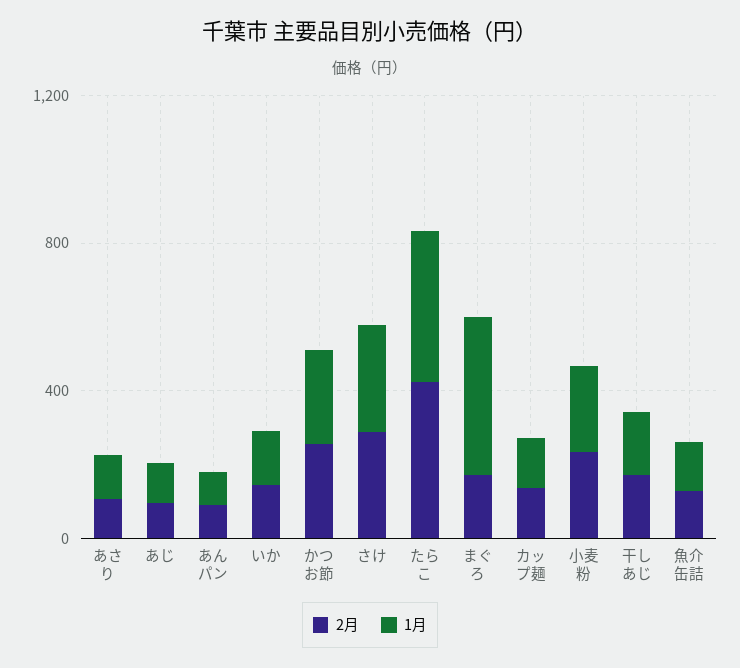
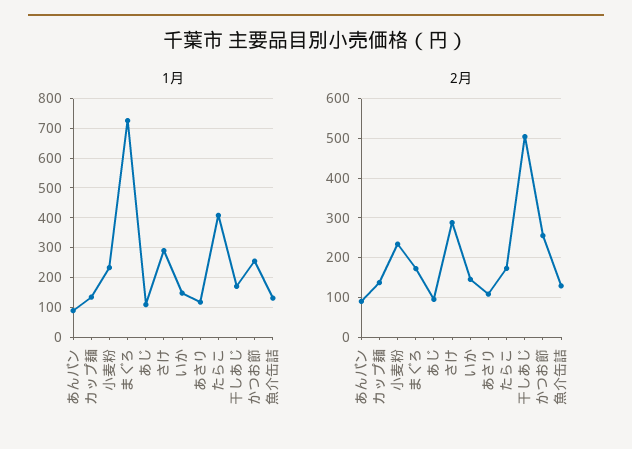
  {
    "2月": {
      "あさり": 100,
      "あじ": 100,
      "あんパン": 100,
      "いか": 140,
      "かつお節": 260,
      "さけ": 280,
-     "たらこ": 400,
+     "たらこ": 180,
      "まぐろ": 180,
      "カップ麺": 140,
      "小麦粉": 240,
-     "干しあじ": 200,
+     "干しあじ": 500,
      "魚介缶詰": 120
    },
    "1月": {
      "あさり": 125,
      "あじ": 100,
      "あんパン": 100,
      "いか": 150,
      "かつお節": 250,
      "さけ": 300,
      "たらこ": 400,
-     "まぐろ": 400,
+     "まぐろ": 725,
      "カップ麺": 125,
      "小麦粉": 225,
      "干しあじ": 175,
      "魚介缶詰": 125
    }
  }

